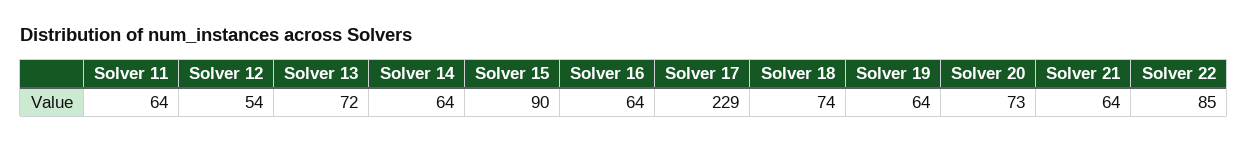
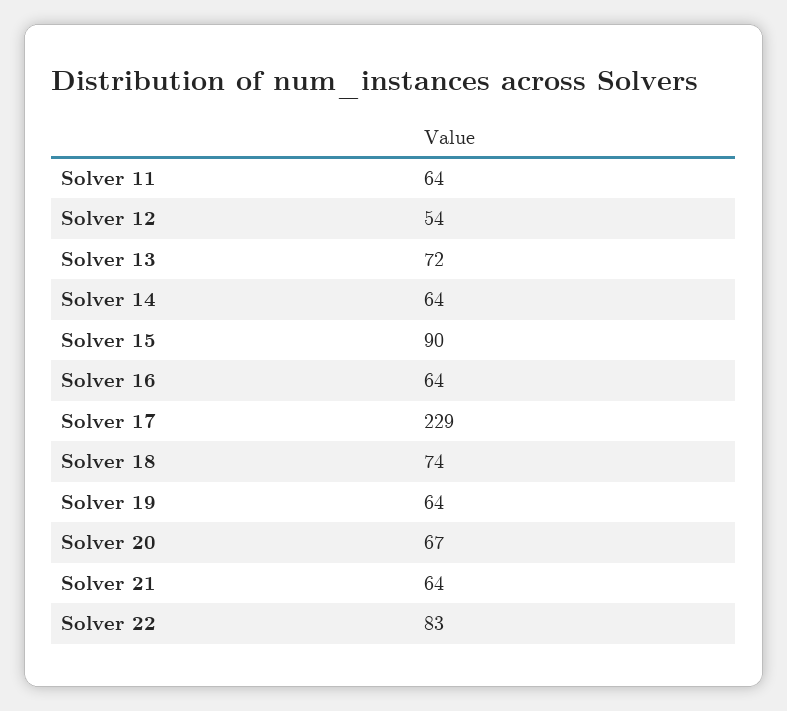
  {
    "Solver 11": 64,
    "Solver 12": 54,
    "Solver 13": 72,
    "Solver 14": 64,
    "Solver 15": 90,
    "Solver 16": 64,
    "Solver 17": 229,
    "Solver 18": 74,
    "Solver 19": 64,
-   "Solver 20": 73,
+   "Solver 20": 67,
    "Solver 21": 64,
-   "Solver 22": 85
+   "Solver 22": 83
  }

